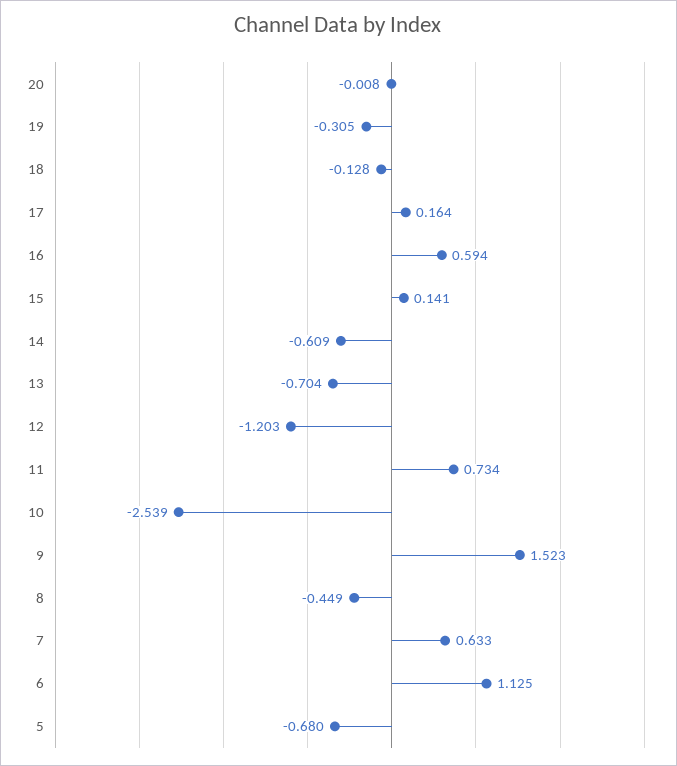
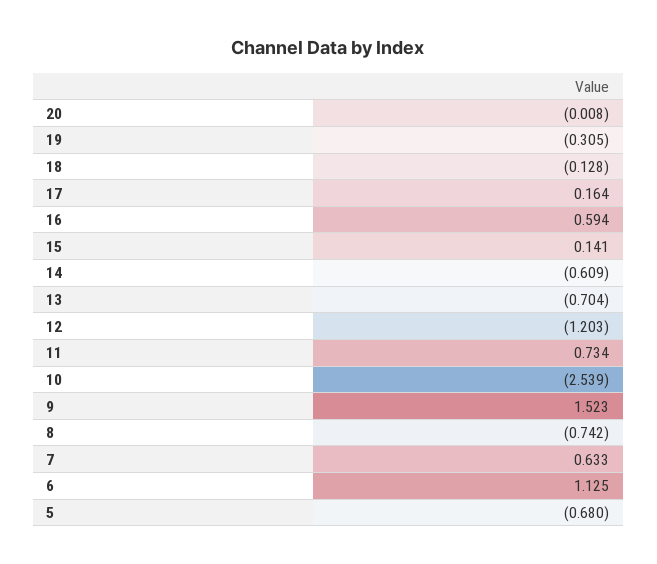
  {
    "20": -0.008,
    "19": -0.305,
    "18": -0.128,
    "17": 0.164,
    "16": 0.594,
    "15": 0.141,
    "14": -0.609,
    "13": -0.704,
    "12": -1.203,
    "11": 0.734,
    "10": -2.539,
    "9": 1.523,
-   "8": -0.449,
+   "8": -0.742,
    "7": 0.633,
    "6": 1.125,
    "5": -0.68
  }

